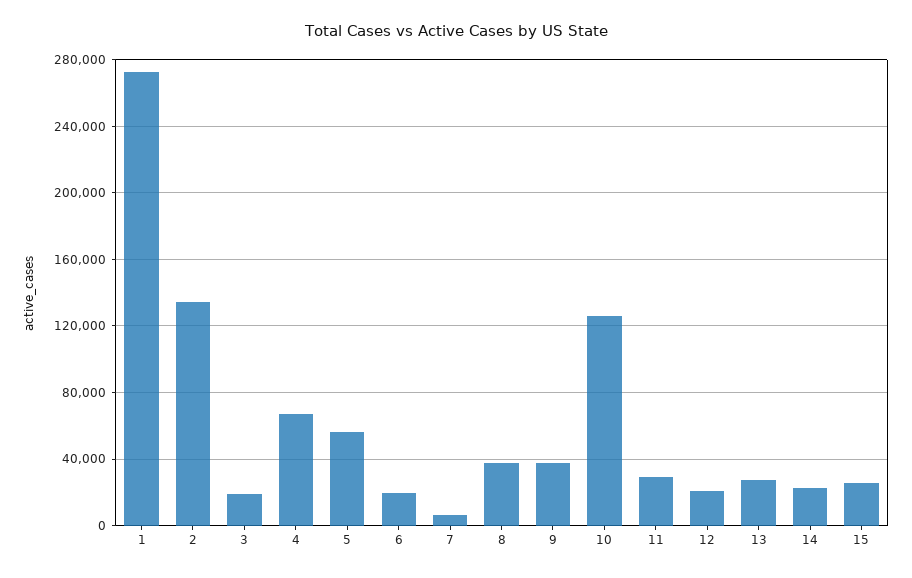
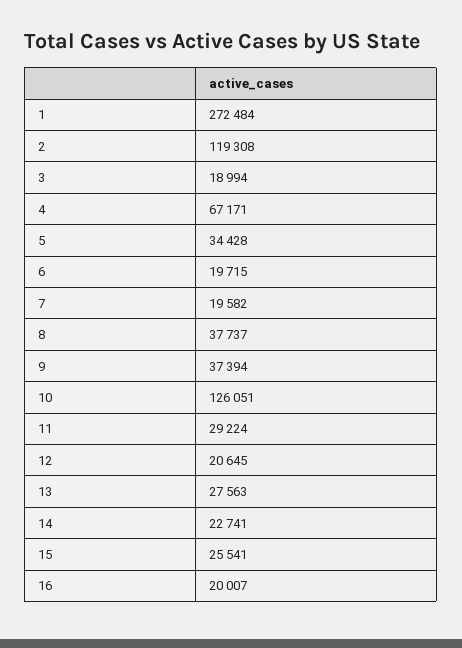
  {
    "1": 272484,
-   "2": 135000,
+   "2": 119308,
    "3": 18994,
    "4": 67171,
-   "5": 55000,
+   "5": 34428,
    "6": 19715,
-   "7": 5000,
+   "7": 19582,
    "8": 37737,
    "9": 37394,
    "10": 126051,
    "11": 29224,
    "12": 20645,
    "13": 27563,
    "14": 22741,
-   "15": 25541
+   "15": 25541,
+   "16": 20007
  }

